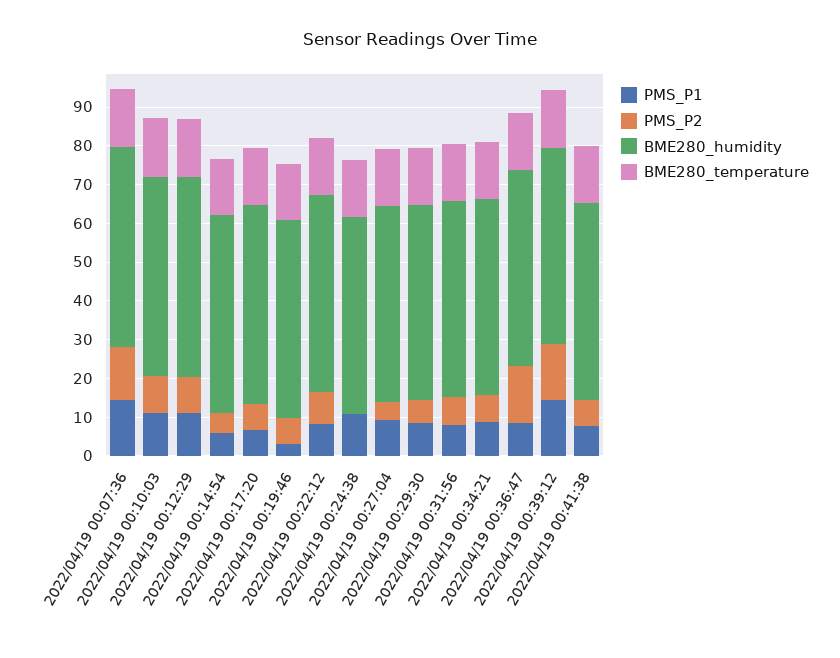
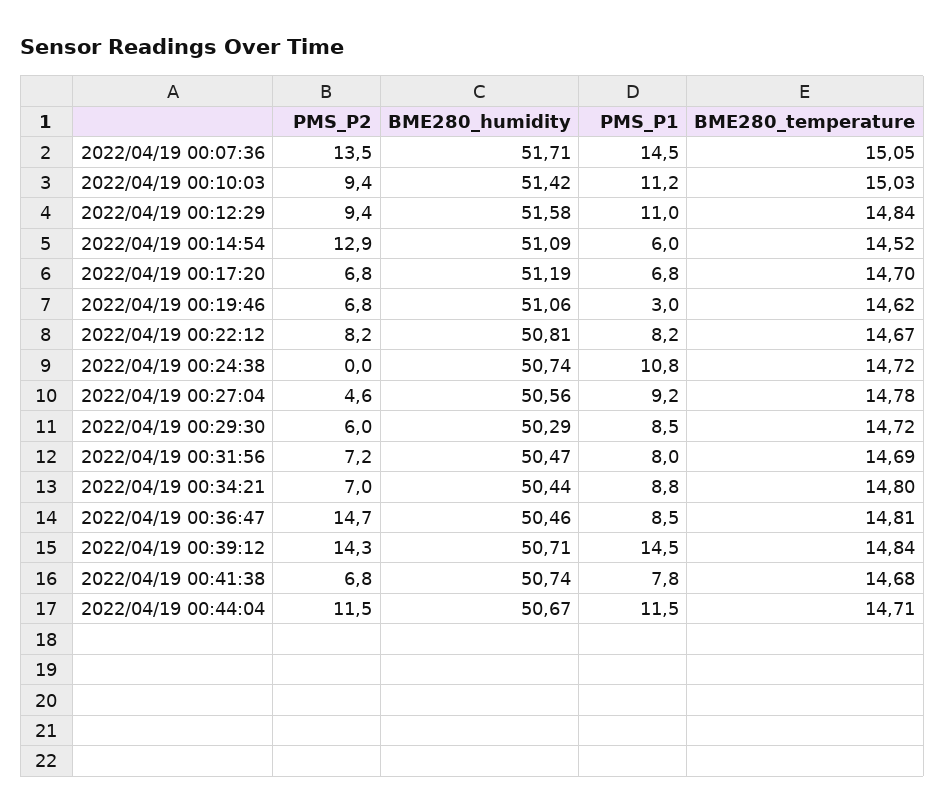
  {
    "PMS_P1": {
      "2022/04/19 00:07:36": 14.5,
      "2022/04/19 00:10:03": 11.2,
      "2022/04/19 00:12:29": 11,
      "2022/04/19 00:14:54": 6,
      "2022/04/19 00:17:20": 6.8,
      "2022/04/19 00:19:46": 3,
      "2022/04/19 00:22:12": 8.2,
      "2022/04/19 00:24:38": 10.8,
      "2022/04/19 00:27:04": 9.2,
      "2022/04/19 00:29:30": 8.5,
      "2022/04/19 00:31:56": 8,
      "2022/04/19 00:34:21": 8.8,
      "2022/04/19 00:36:47": 8.5,
      "2022/04/19 00:39:12": 14.5,
-     "2022/04/19 00:41:38": 7.8
+     "2022/04/19 00:41:38": 7.8,
+     "2022/04/19 00:44:04": 11.5
    },
    "PMS_P2": {
      "2022/04/19 00:07:36": 13.5,
      "2022/04/19 00:10:03": 9.4,
      "2022/04/19 00:12:29": 9.4,
-     "2022/04/19 00:14:54": 5,
+     "2022/04/19 00:14:54": 12.9,
      "2022/04/19 00:17:20": 6.8,
      "2022/04/19 00:19:46": 6.8,
      "2022/04/19 00:22:12": 8.2,
      "2022/04/19 00:24:38": 0,
      "2022/04/19 00:27:04": 4.6,
      "2022/04/19 00:29:30": 6,
      "2022/04/19 00:31:56": 7.2,
      "2022/04/19 00:34:21": 7,
      "2022/04/19 00:36:47": 14.7,
      "2022/04/19 00:39:12": 14.3,
-     "2022/04/19 00:41:38": 6.8
+     "2022/04/19 00:41:38": 6.8,
+     "2022/04/19 00:44:04": 11.5
    },
    "BME280_humidity": {
      "2022/04/19 00:07:36": 51.71,
      "2022/04/19 00:10:03": 51.42,
      "2022/04/19 00:12:29": 51.58,
      "2022/04/19 00:14:54": 51.09,
      "2022/04/19 00:17:20": 51.19,
      "2022/04/19 00:19:46": 51.06,
      "2022/04/19 00:22:12": 50.81,
      "2022/04/19 00:24:38": 50.74,
      "2022/04/19 00:27:04": 50.56,
      "2022/04/19 00:29:30": 50.29,
      "2022/04/19 00:31:56": 50.47,
      "2022/04/19 00:34:21": 50.44,
      "2022/04/19 00:36:47": 50.46,
      "2022/04/19 00:39:12": 50.71,
-     "2022/04/19 00:41:38": 50.74
+     "2022/04/19 00:41:38": 50.74,
+     "2022/04/19 00:44:04": 50.67
    },
    "BME280_temperature": {
      "2022/04/19 00:07:36": 15.05,
      "2022/04/19 00:10:03": 15.03,
      "2022/04/19 00:12:29": 14.84,
      "2022/04/19 00:14:54": 14.52,
      "2022/04/19 00:17:20": 14.7,
      "2022/04/19 00:19:46": 14.62,
      "2022/04/19 00:22:12": 14.67,
      "2022/04/19 00:24:38": 14.72,
      "2022/04/19 00:27:04": 14.78,
      "2022/04/19 00:29:30": 14.72,
      "2022/04/19 00:31:56": 14.69,
      "2022/04/19 00:34:21": 14.8,
      "2022/04/19 00:36:47": 14.81,
      "2022/04/19 00:39:12": 14.84,
-     "2022/04/19 00:41:38": 14.68
+     "2022/04/19 00:41:38": 14.68,
+     "2022/04/19 00:44:04": 14.71
    }
  }

